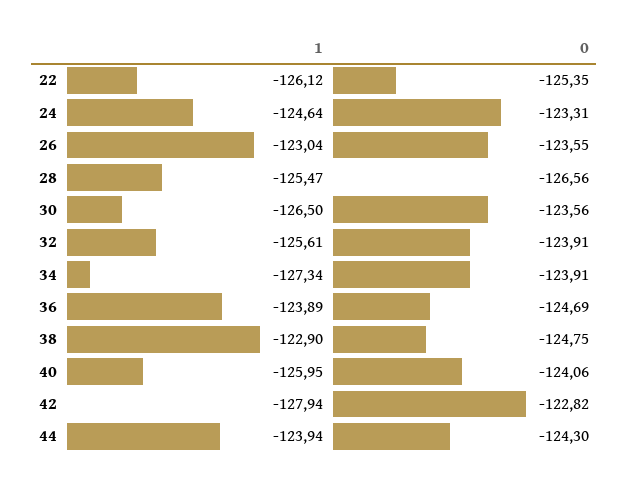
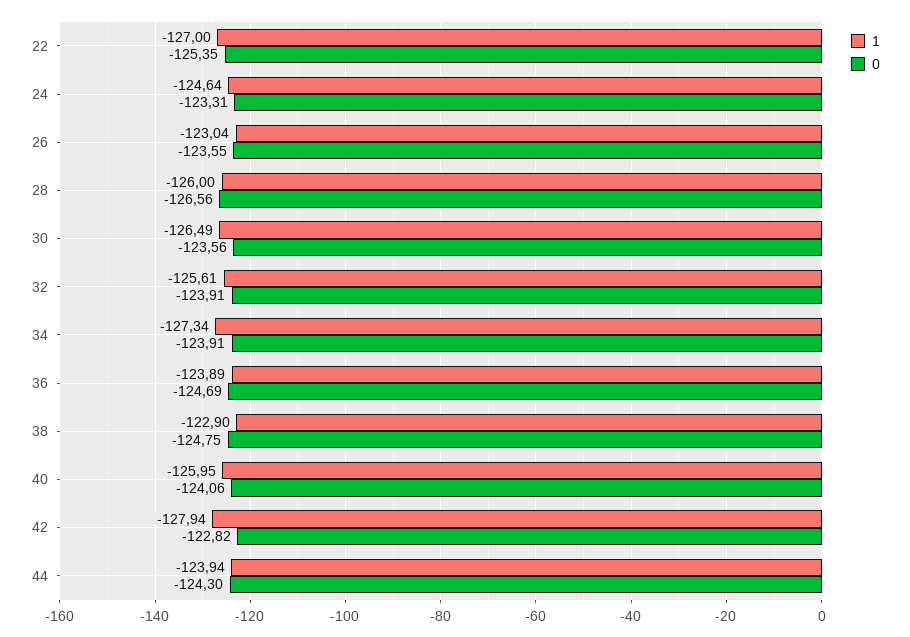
  {
    "1": {
-     "22": -126.12,
+     "22": -127,
      "24": -124.64,
      "26": -123.04,
-     "28": -125.47,
+     "28": -126,
-     "30": -126.5,
+     "30": -126.49,
      "32": -125.61,
      "34": -127.34,
      "36": -123.89,
      "38": -122.9,
      "40": -125.95,
      "42": -127.94,
      "44": -123.94
    },
    "0": {
      "22": -125.35,
      "24": -123.31,
      "26": -123.55,
      "28": -126.56,
      "30": -123.56,
      "32": -123.91,
      "34": -123.91,
      "36": -124.69,
      "38": -124.75,
      "40": -124.06,
      "42": -122.82,
      "44": -124.3
    }
  }

